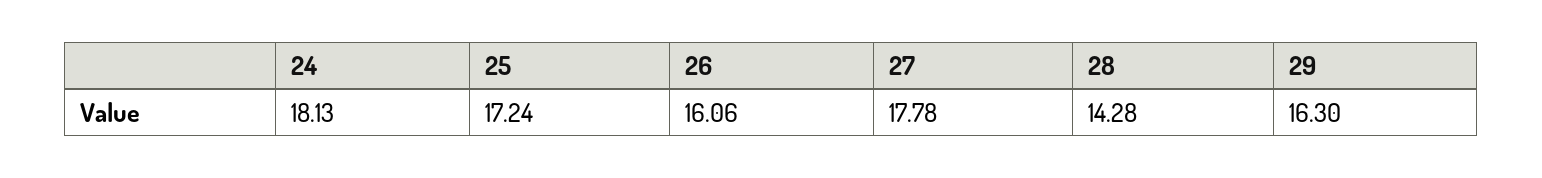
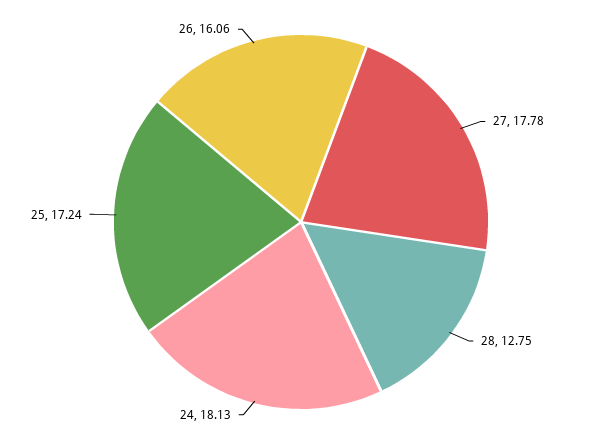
  {
    "24": 18.13,
    "25": 17.24,
    "26": 16.06,
    "27": 17.78,
-   "28": 14.28,
+   "28": 12.75
-   "29": 16.3
  }

